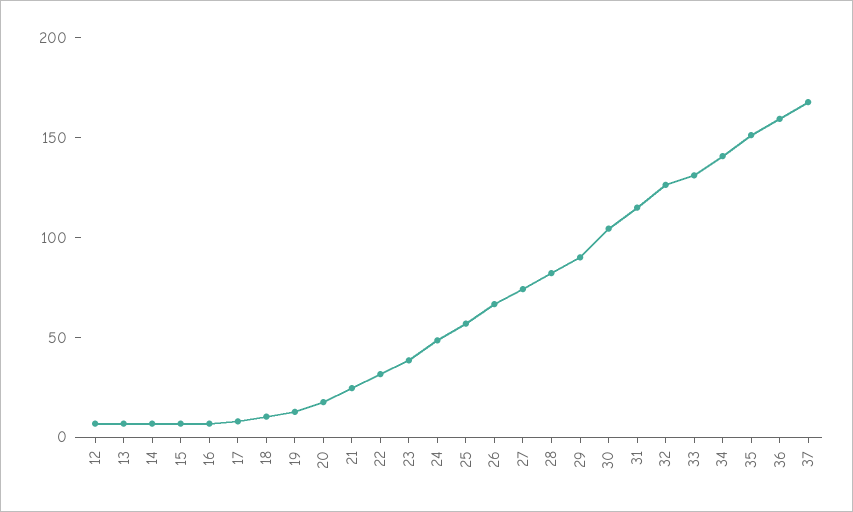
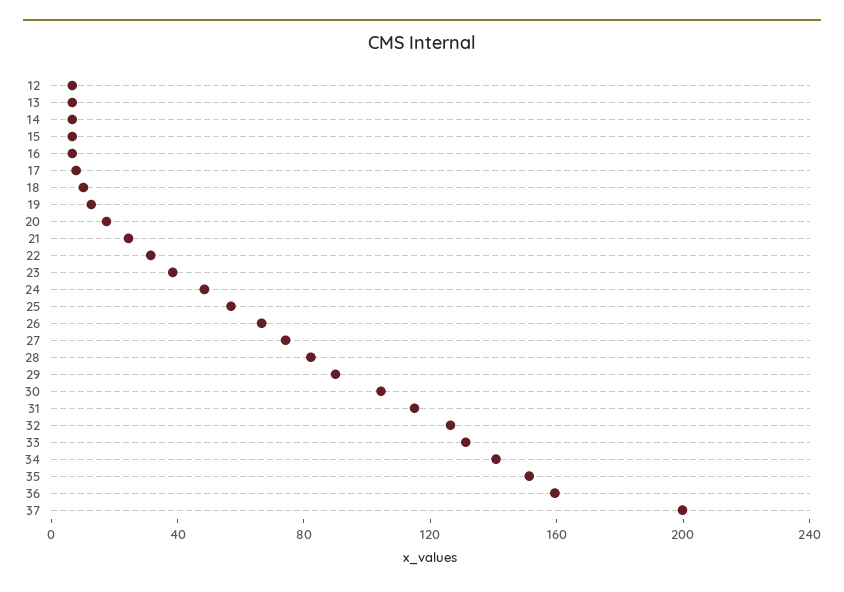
  {
    "12": 10,
    "13": 10,
    "14": 10,
    "15": 10,
    "16": 10,
    "17": 10,
    "18": 10,
    "19": 10,
    "20": 20,
    "21": 20,
    "22": 30,
    "23": 40,
    "24": 50,
    "25": 60,
    "26": 70,
    "27": 70,
    "28": 80,
    "29": 90,
    "30": 100,
    "31": 120,
    "32": 130,
    "33": 130,
    "34": 140,
    "35": 150,
    "36": 160,
-   "37": 170
+   "37": 200
  }

